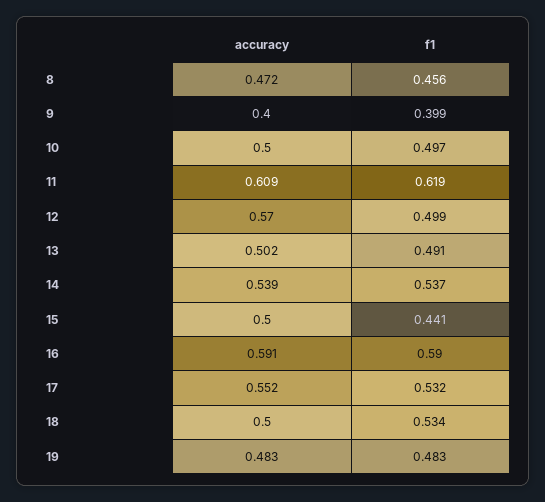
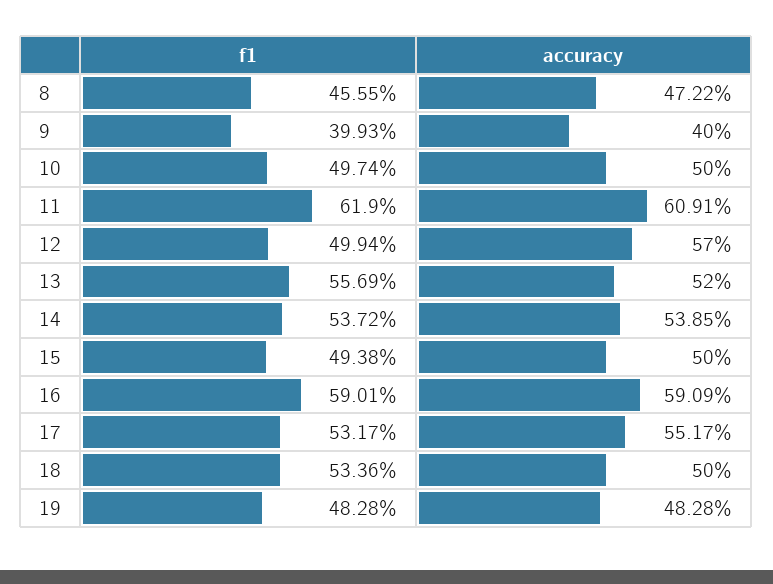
  {
    "accuracy": {
      "8": 0.4722,
      "9": 0.4,
      "10": 0.5,
      "11": 0.6091,
      "12": 0.57,
-     "13": 0.502,
+     "13": 0.52,
      "14": 0.5385,
      "15": 0.5,
      "16": 0.5909,
      "17": 0.5517,
      "18": 0.5,
      "19": 0.4828
    },
    "f1": {
      "8": 0.4555,
      "9": 0.3993,
      "10": 0.4974,
      "11": 0.619,
      "12": 0.4994,
-     "13": 0.491,
+     "13": 0.5569,
      "14": 0.5372,
-     "15": 0.441,
+     "15": 0.4938,
      "16": 0.5901,
      "17": 0.5317,
      "18": 0.5336,
      "19": 0.4828
    }
  }

